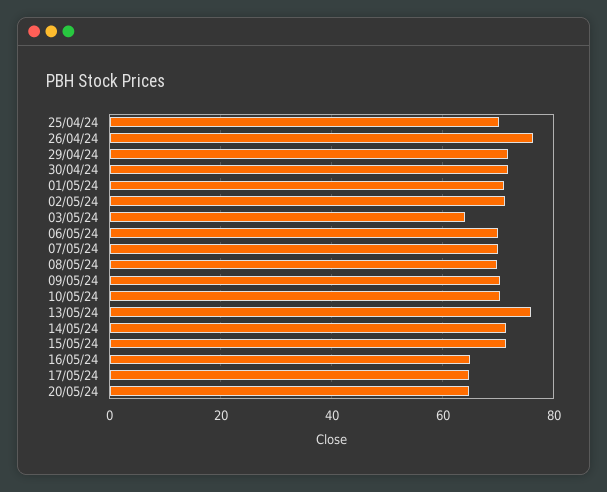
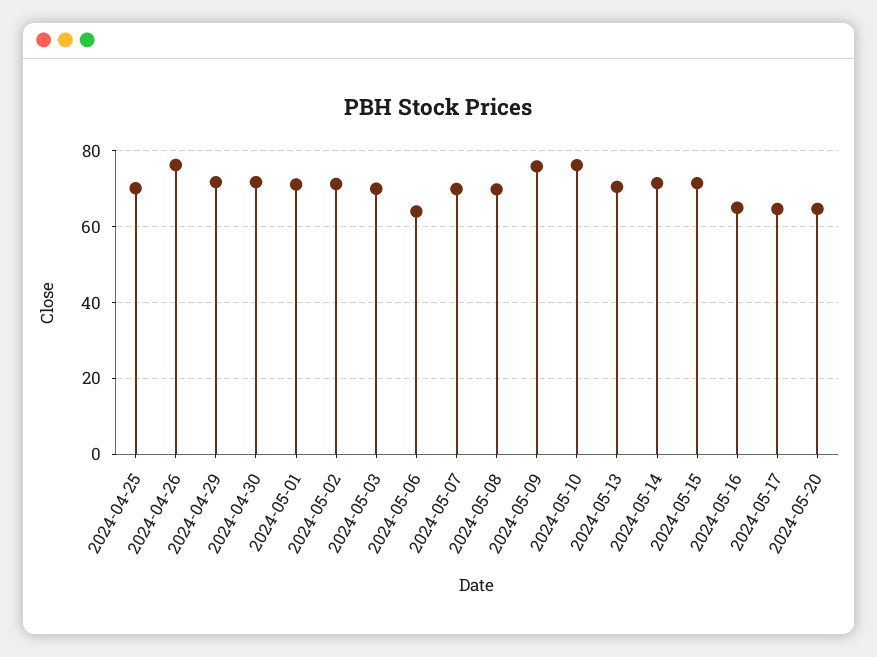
  {
    "25/04/24": 70,
    "26/04/24": 76,
    "29/04/24": 72,
    "30/04/24": 72,
    "01/05/24": 72,
    "02/05/24": 72,
-   "03/05/24": 64,
+   "03/05/24": 70,
-   "06/05/24": 70,
+   "06/05/24": 64,
    "07/05/24": 70,
    "08/05/24": 70,
-   "09/05/24": 70,
+   "09/05/24": 76,
-   "10/05/24": 70,
+   "10/05/24": 76,
-   "13/05/24": 76,
+   "13/05/24": 70,
    "14/05/24": 72,
    "15/05/24": 72,
    "16/05/24": 64,
    "17/05/24": 64,
    "20/05/24": 64
  }

